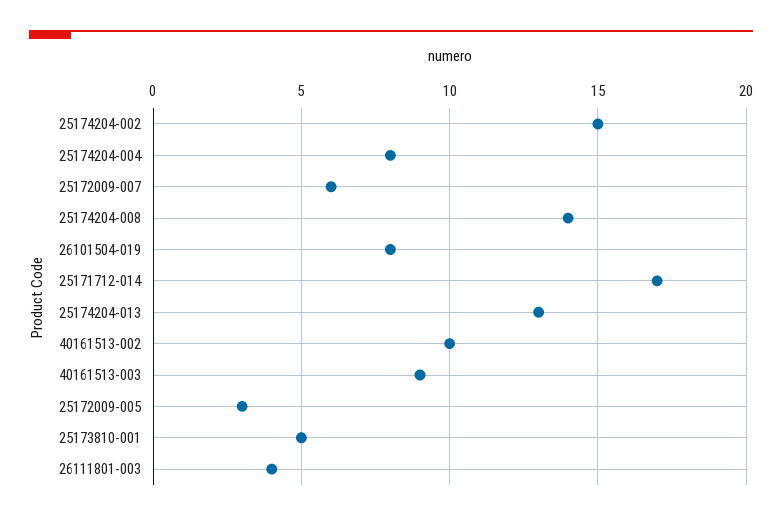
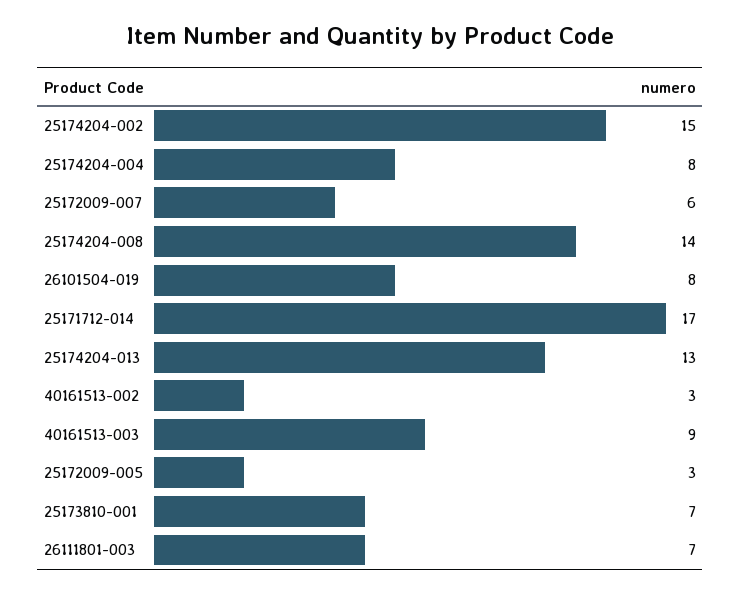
  {
    "25174204-002": 15,
    "25174204-004": 8,
    "25172009-007": 6,
    "25174204-008": 14,
    "26101504-019": 8,
    "25171712-014": 17,
    "25174204-013": 13,
-   "40161513-002": 10,
+   "40161513-002": 3,
    "40161513-003": 9,
    "25172009-005": 3,
-   "25173810-001": 5,
+   "25173810-001": 7,
-   "26111801-003": 4
+   "26111801-003": 7
  }

